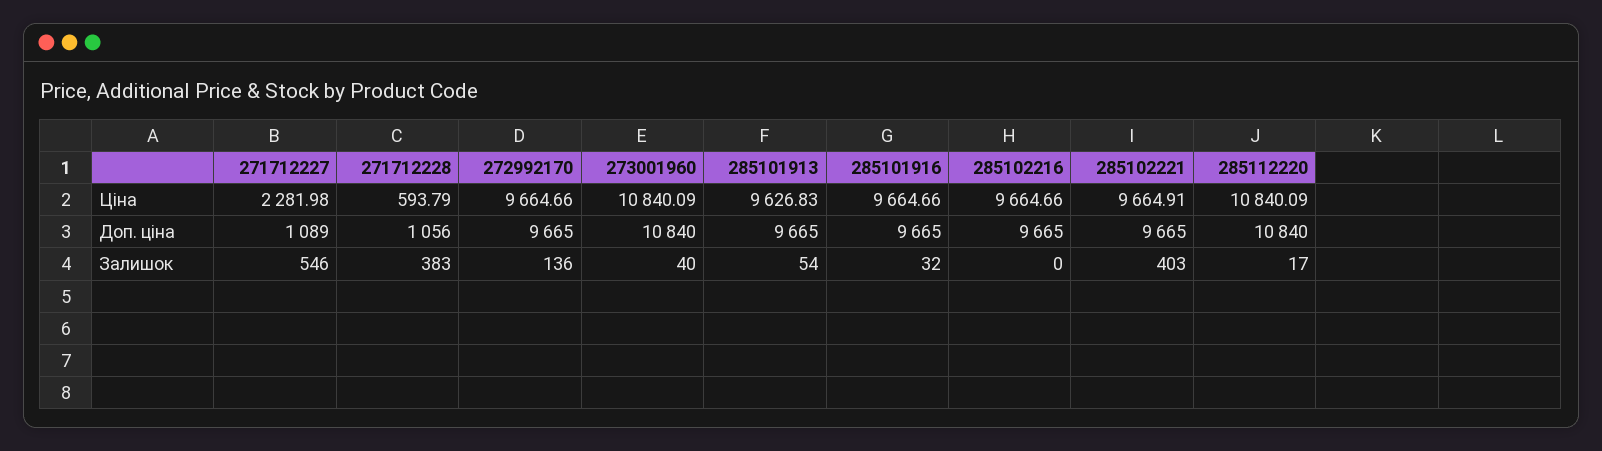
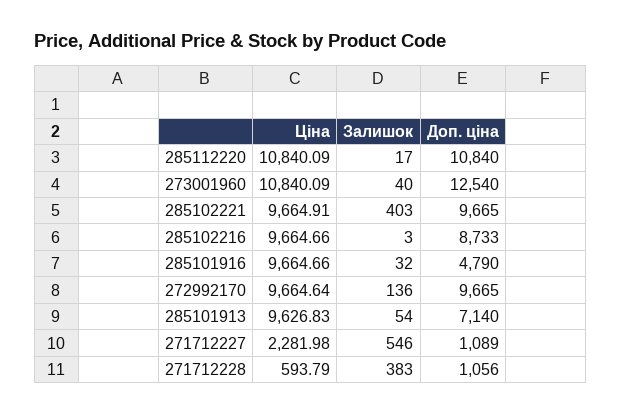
  {
    "271712227": {
      "Ціна": 2281.98,
      "Доп. ціна": 1089,
      "Залишок": 546
    },
    "271712228": {
      "Ціна": 593.79,
      "Доп. ціна": 1056,
      "Залишок": 383
    },
    "272992170": {
-     "Ціна": 9664.66,
+     "Ціна": 9664.64,
      "Доп. ціна": 9665,
      "Залишок": 136
    },
    "273001960": {
      "Ціна": 10840.09,
-     "Доп. ціна": 10840,
+     "Доп. ціна": 12540,
      "Залишок": 40
    },
    "285101913": {
      "Ціна": 9626.83,
-     "Доп. ціна": 9665,
+     "Доп. ціна": 7140,
      "Залишок": 54
    },
    "285101916": {
      "Ціна": 9664.66,
-     "Доп. ціна": 9665,
+     "Доп. ціна": 4790,
      "Залишок": 32
    },
    "285102216": {
      "Ціна": 9664.66,
-     "Доп. ціна": 9665,
+     "Доп. ціна": 8733,
-     "Залишок": 0
+     "Залишок": 3
    },
    "285102221": {
      "Ціна": 9664.91,
      "Доп. ціна": 9665,
      "Залишок": 403
    },
    "285112220": {
      "Ціна": 10840.09,
      "Доп. ціна": 10840,
      "Залишок": 17
    }
  }

